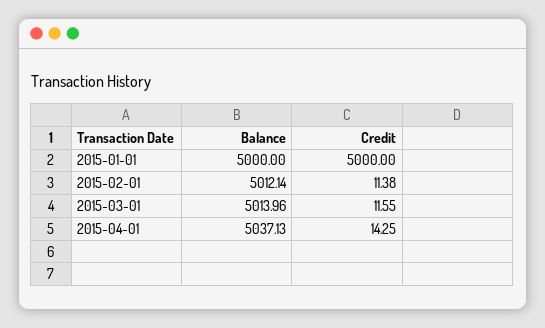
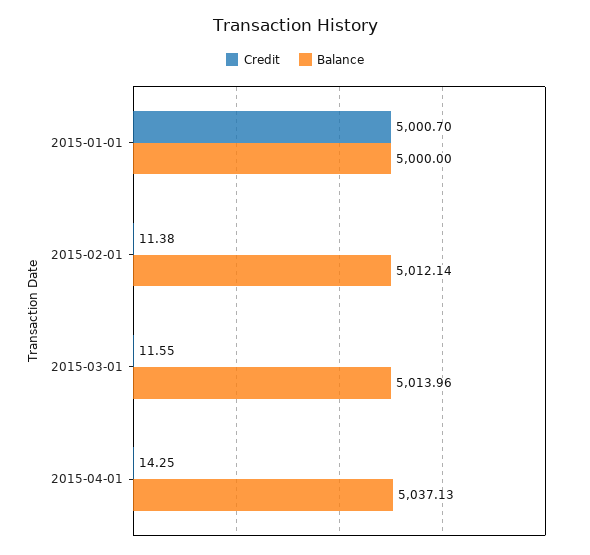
  {
    "Balance": {
      "2015-01-01": 5000,
      "2015-02-01": 5012.14,
      "2015-03-01": 5013.96,
      "2015-04-01": 5037.13
    },
    "Credit": {
-     "2015-01-01": 5000,
+     "2015-01-01": 5000.7,
      "2015-02-01": 11.38,
      "2015-03-01": 11.55,
      "2015-04-01": 14.25
    }
  }

